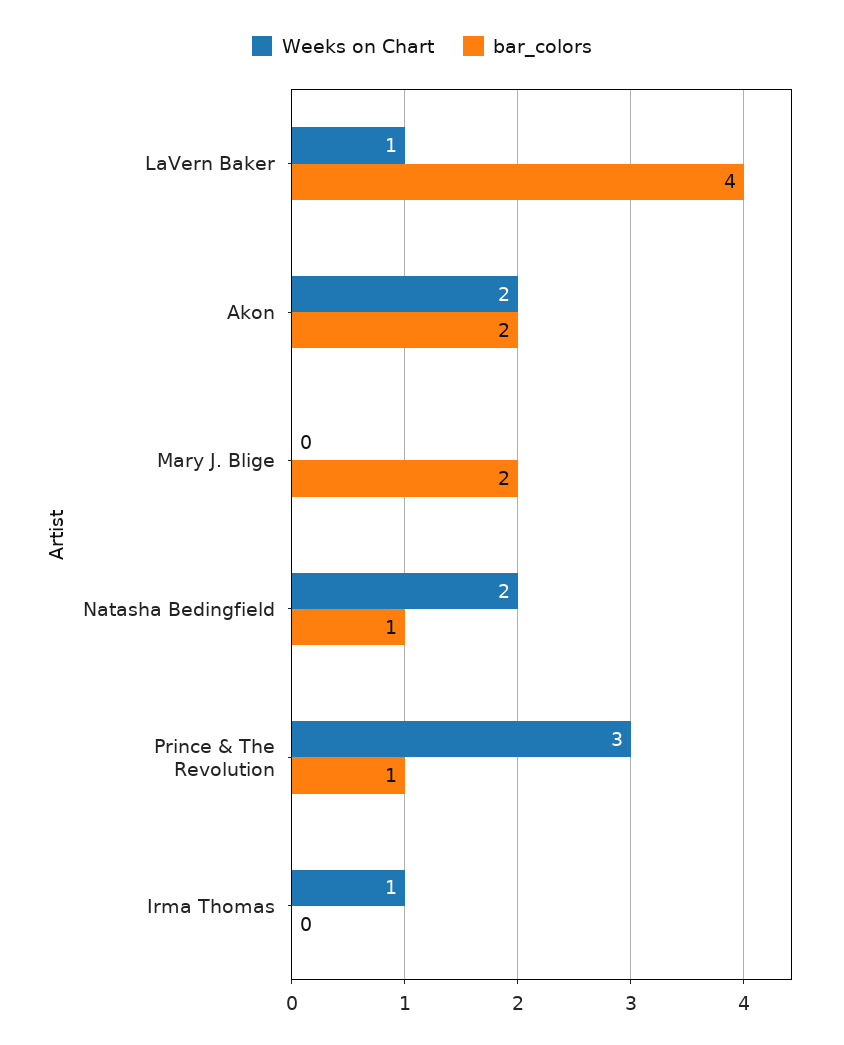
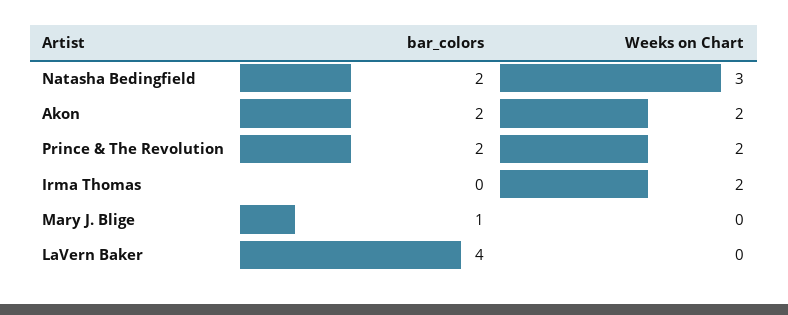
  {
    "Weeks on Chart": {
-     "LaVern Baker": 1,
+     "LaVern Baker": 0,
      "Akon": 2,
      "Mary J. Blige": 0,
-     "Natasha Bedingfield": 2,
+     "Natasha Bedingfield": 3,
-     "Prince & The Revolution": 3,
+     "Prince & The Revolution": 2,
-     "Irma Thomas": 1
+     "Irma Thomas": 2
    },
    "bar_colors": {
      "LaVern Baker": 4,
      "Akon": 2,
-     "Mary J. Blige": 2,
+     "Mary J. Blige": 1,
-     "Natasha Bedingfield": 1,
+     "Natasha Bedingfield": 2,
-     "Prince & The Revolution": 1,
+     "Prince & The Revolution": 2,
      "Irma Thomas": 0
    }
  }

